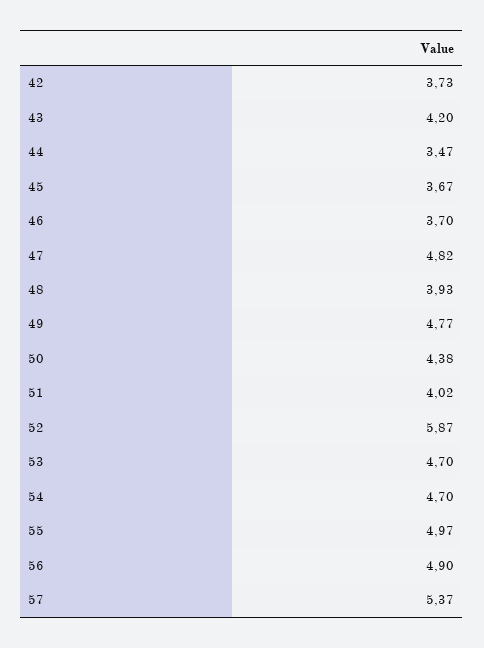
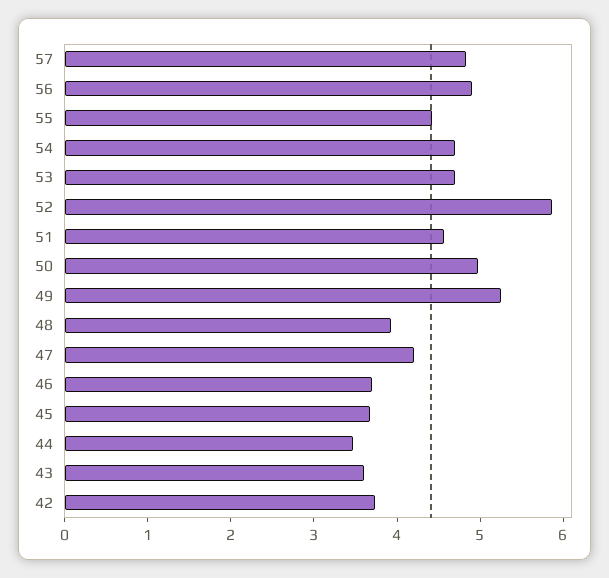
  {
    "42": 3.73,
-   "43": 4.2,
+   "43": 3.6,
    "44": 3.47,
    "45": 3.67,
    "46": 3.7,
-   "47": 4.82,
+   "47": 4.2,
    "48": 3.93,
-   "49": 4.77,
+   "49": 5.2,
-   "50": 4.38,
+   "50": 5,
-   "51": 4.02,
+   "51": 4.6,
    "52": 5.87,
    "53": 4.7,
    "54": 4.7,
-   "55": 4.97,
+   "55": 4.4,
    "56": 4.9,
-   "57": 5.37
+   "57": 4.8
  }

